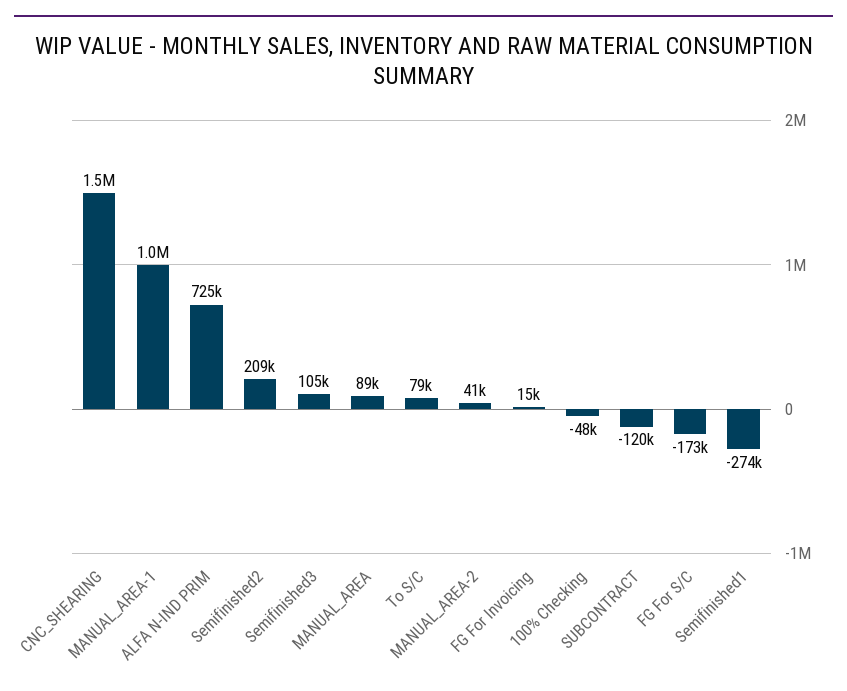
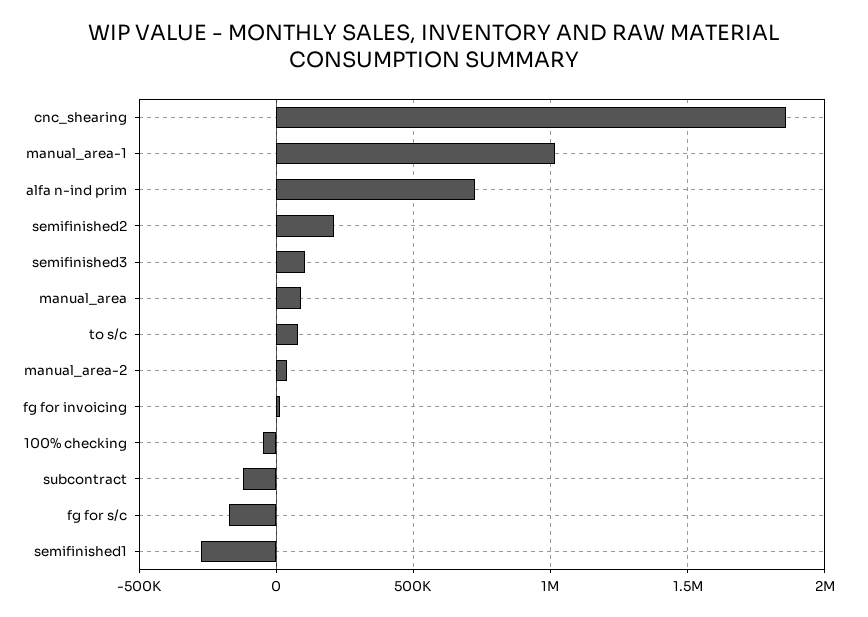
  {
-   "CNC_SHEARING": 1500000,
+   "CNC_SHEARING": 1850000,
    "MANUAL_AREA-1": 1000000,
    "ALFA N-IND PRIM": 725000,
    "Semifinished2": 209000,
    "Semifinished3": 105000,
    "MANUAL_AREA": 89000,
    "To S/C": 79000,
    "MANUAL_AREA-2": 41000,
    "FG For Invoicing": 15000,
    "100% Checking": -48000,
    "SUBCONTRACT": -120000,
    "FG For S/C": -173000,
    "Semifinished1": -274000
  }

